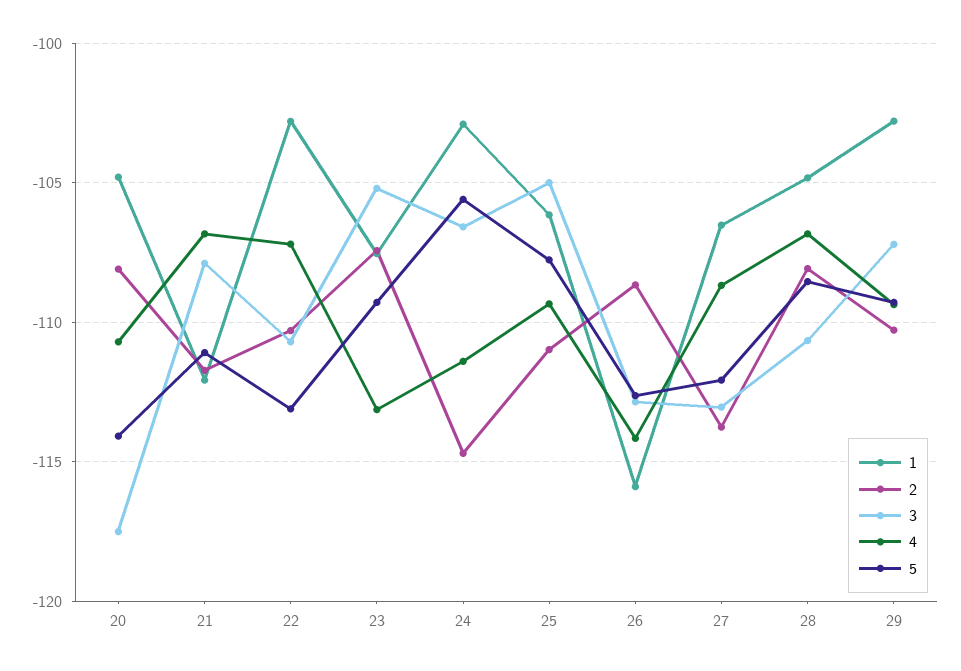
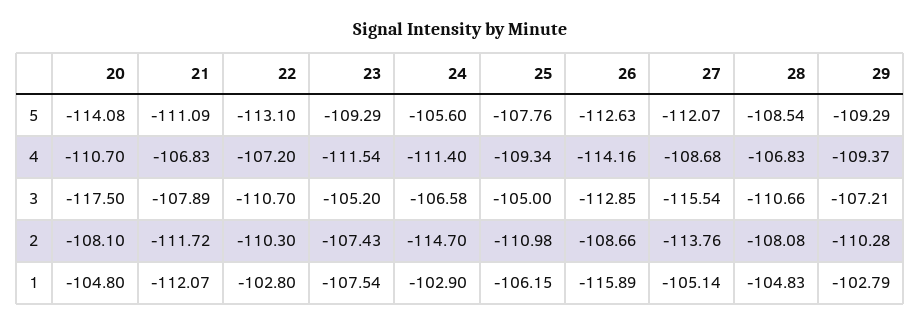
  {
    "1": {
      "20": -104.8,
      "21": -112.07,
      "22": -102.8,
      "23": -107.54,
      "24": -102.9,
      "25": -106.15,
      "26": -115.89,
-     "27": -106.5,
+     "27": -105.14,
      "28": -104.83,
      "29": -102.79
    },
    "2": {
      "20": -108.1,
      "21": -111.72,
      "22": -110.3,
      "23": -107.43,
      "24": -114.7,
      "25": -110.98,
      "26": -108.66,
      "27": -113.76,
      "28": -108.08,
      "29": -110.28
    },
    "3": {
      "20": -117.5,
      "21": -107.89,
      "22": -110.7,
      "23": -105.2,
      "24": -106.58,
      "25": -105,
      "26": -112.85,
-     "27": -113,
+     "27": -115.54,
      "28": -110.66,
      "29": -107.21
    },
    "4": {
      "20": -110.7,
      "21": -106.83,
      "22": -107.2,
-     "23": -113,
+     "23": -111.54,
      "24": -111.4,
      "25": -109.34,
      "26": -114.16,
      "27": -108.68,
      "28": -106.83,
      "29": -109.37
    },
    "5": {
      "20": -114.08,
      "21": -111.09,
      "22": -113.1,
      "23": -109.29,
      "24": -105.6,
      "25": -107.76,
      "26": -112.63,
      "27": -112.07,
      "28": -108.54,
      "29": -109.29
    }
  }

